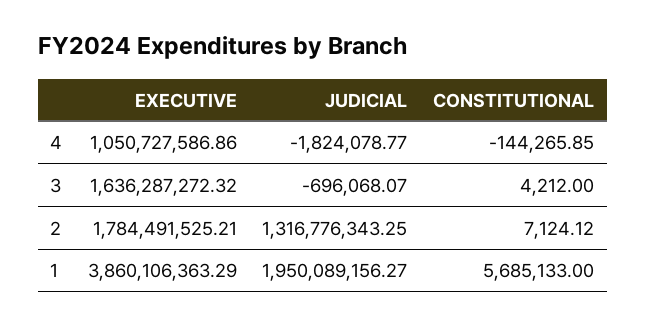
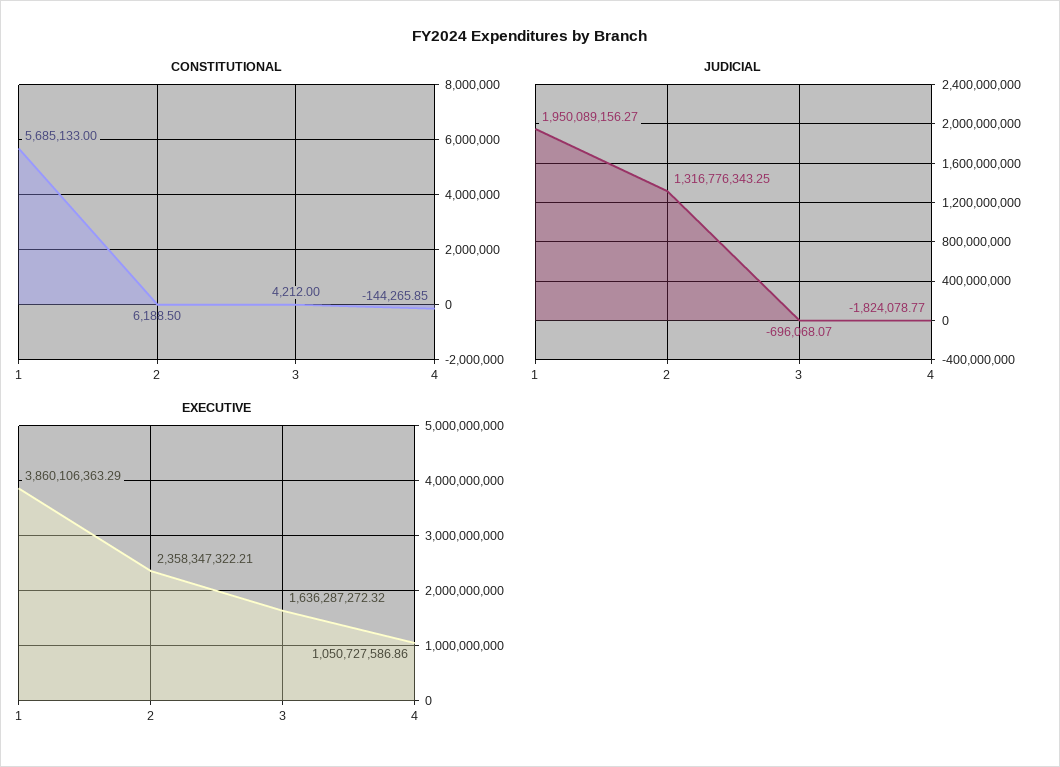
  {
    "EXECUTIVE": {
      "4": 1050727586.86,
      "3": 1636287272.32,
-     "2": 1784491525.21,
+     "2": 2358347322.21,
      "1": 3860106363.29
    },
    "JUDICIAL": {
      "4": -1824078.77,
      "3": -696068.07,
      "2": 1316776343.25,
      "1": 1950089156.27
    },
    "CONSTITUTIONAL": {
      "4": -144265.85,
      "3": 4212,
-     "2": 7124.12,
+     "2": 6188.5,
      "1": 5685133
    }
  }

